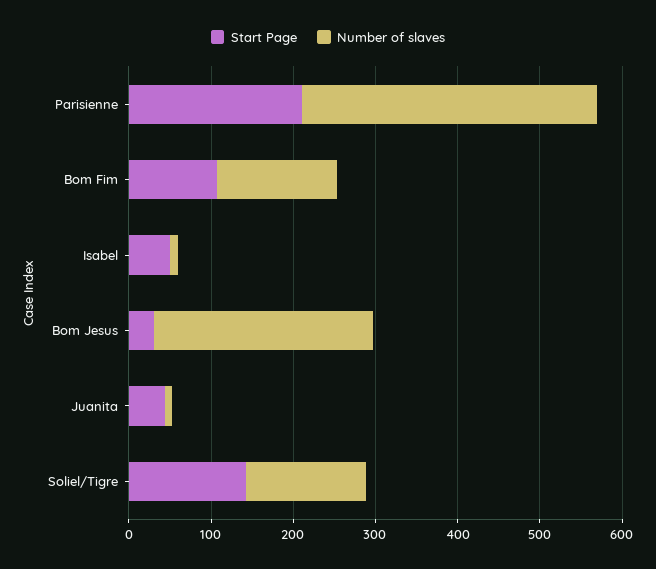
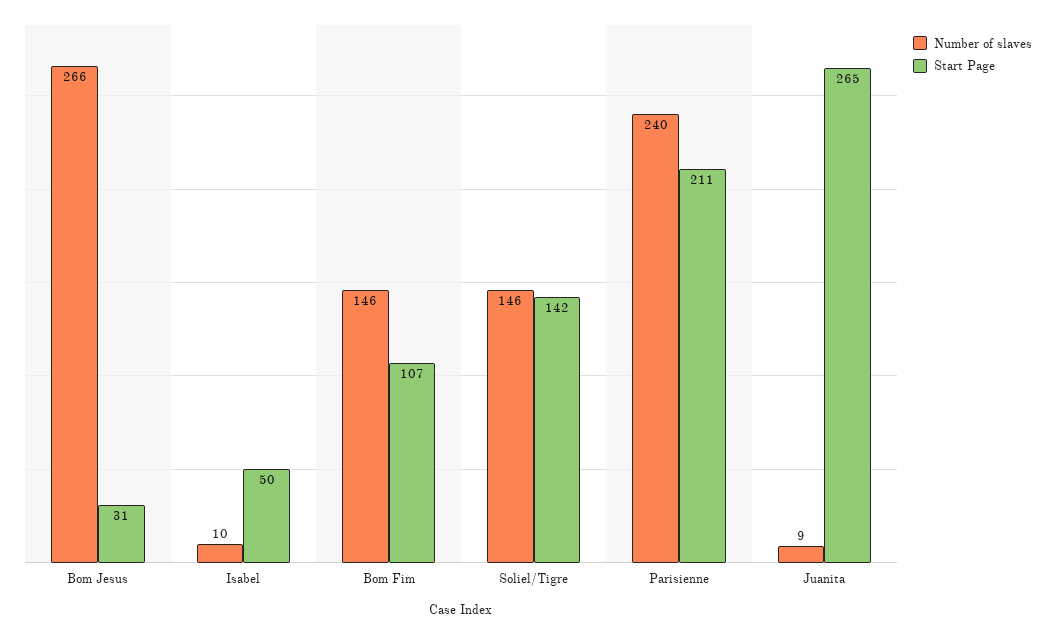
  {
    "Start Page": {
      "Parisienne": 211,
      "Bom Fim": 107,
      "Isabel": 50,
      "Bom Jesus": 31,
-     "Juanita": 40,
+     "Juanita": 265,
      "Soliel/Tigre": 142
    },
    "Number of slaves": {
-     "Parisienne": 360,
+     "Parisienne": 240,
      "Bom Fim": 146,
      "Isabel": 10,
      "Bom Jesus": 266,
      "Juanita": 9,
      "Soliel/Tigre": 146
    }
  }

